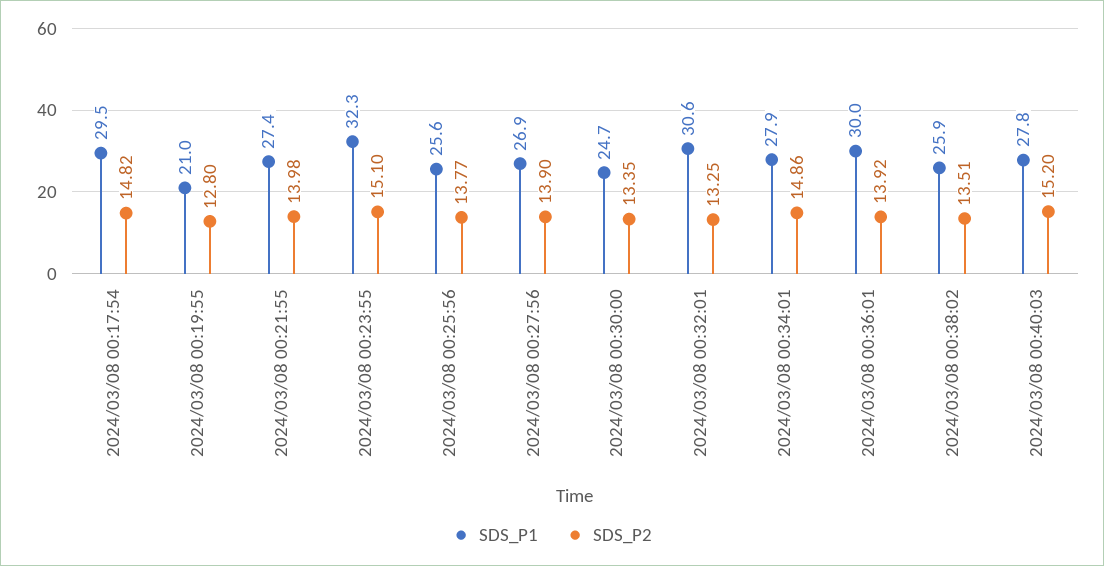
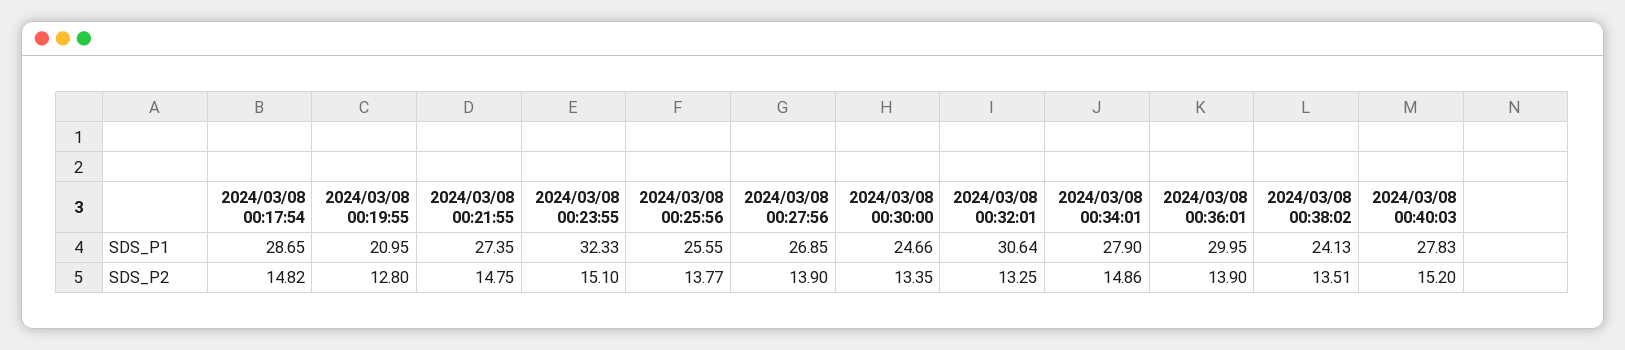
  {
    "SDS_P1": {
-     "2024/03/08 00:17:54": 29.5,
+     "2024/03/08 00:17:54": 28.65,
      "2024/03/08 00:19:55": 20.95,
      "2024/03/08 00:21:55": 27.35,
      "2024/03/08 00:23:55": 32.33,
      "2024/03/08 00:25:56": 25.55,
      "2024/03/08 00:27:56": 26.85,
      "2024/03/08 00:30:00": 24.66,
      "2024/03/08 00:32:01": 30.64,
      "2024/03/08 00:34:01": 27.9,
      "2024/03/08 00:36:01": 29.95,
-     "2024/03/08 00:38:02": 25.9,
+     "2024/03/08 00:38:02": 24.13,
      "2024/03/08 00:40:03": 27.83
    },
    "SDS_P2": {
      "2024/03/08 00:17:54": 14.82,
      "2024/03/08 00:19:55": 12.8,
-     "2024/03/08 00:21:55": 13.98,
+     "2024/03/08 00:21:55": 14.75,
      "2024/03/08 00:23:55": 15.1,
      "2024/03/08 00:25:56": 13.77,
      "2024/03/08 00:27:56": 13.9,
      "2024/03/08 00:30:00": 13.35,
      "2024/03/08 00:32:01": 13.25,
      "2024/03/08 00:34:01": 14.86,
-     "2024/03/08 00:36:01": 13.92,
+     "2024/03/08 00:36:01": 13.9,
      "2024/03/08 00:38:02": 13.51,
      "2024/03/08 00:40:03": 15.2
    }
  }

